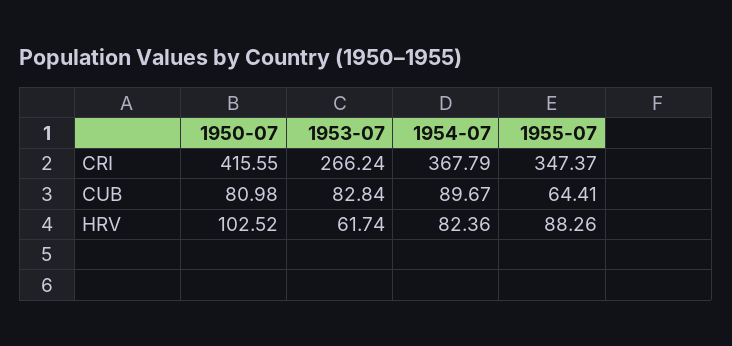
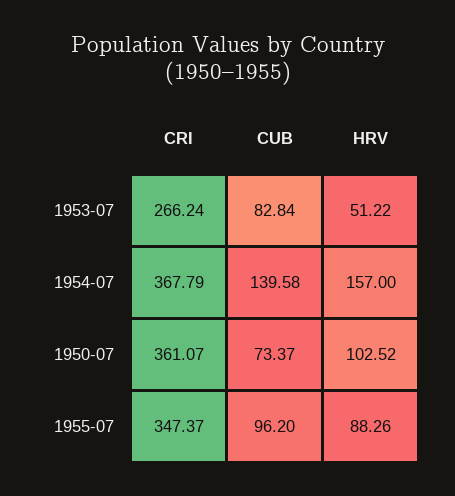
  {
    "1950-07": {
-     "CRI": 415.55,
+     "CRI": 361.07,
-     "CUB": 80.98,
+     "CUB": 73.37,
      "HRV": 102.52
    },
    "1953-07": {
      "CRI": 266.24,
      "CUB": 82.84,
-     "HRV": 61.74
+     "HRV": 51.22
    },
    "1954-07": {
      "CRI": 367.79,
-     "CUB": 89.67,
+     "CUB": 139.58,
-     "HRV": 82.36
+     "HRV": 157
    },
    "1955-07": {
      "CRI": 347.37,
-     "CUB": 64.41,
+     "CUB": 96.2,
      "HRV": 88.26
    }
  }

